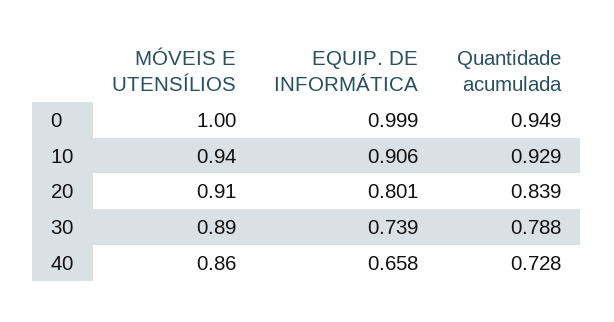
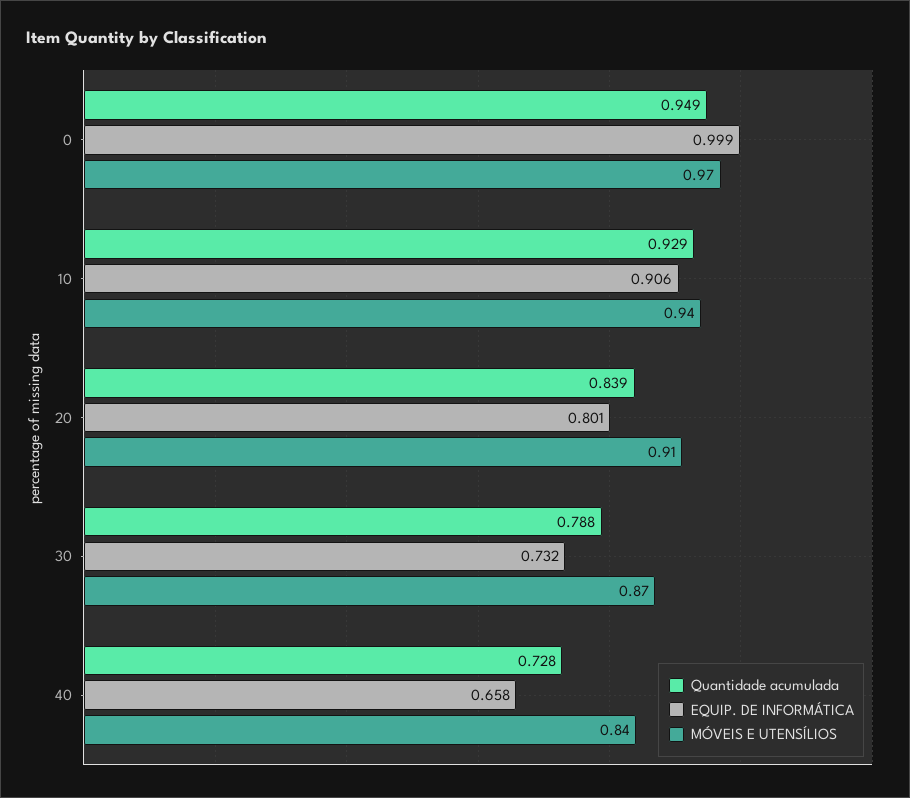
  {
    "MÓVEIS E UTENSÍLIOS": {
-     "0": 1,
+     "0": 0.97,
      "10": 0.94,
      "20": 0.91,
-     "30": 0.89,
+     "30": 0.87,
-     "40": 0.86
+     "40": 0.84
    },
    "EQUIP. DE INFORMÁTICA": {
      "0": 0.999,
      "10": 0.906,
      "20": 0.801,
-     "30": 0.739,
+     "30": 0.732,
      "40": 0.658
    },
    "Quantidade acumulada": {
      "0": 0.949,
      "10": 0.929,
      "20": 0.839,
      "30": 0.788,
      "40": 0.728
    }
  }

